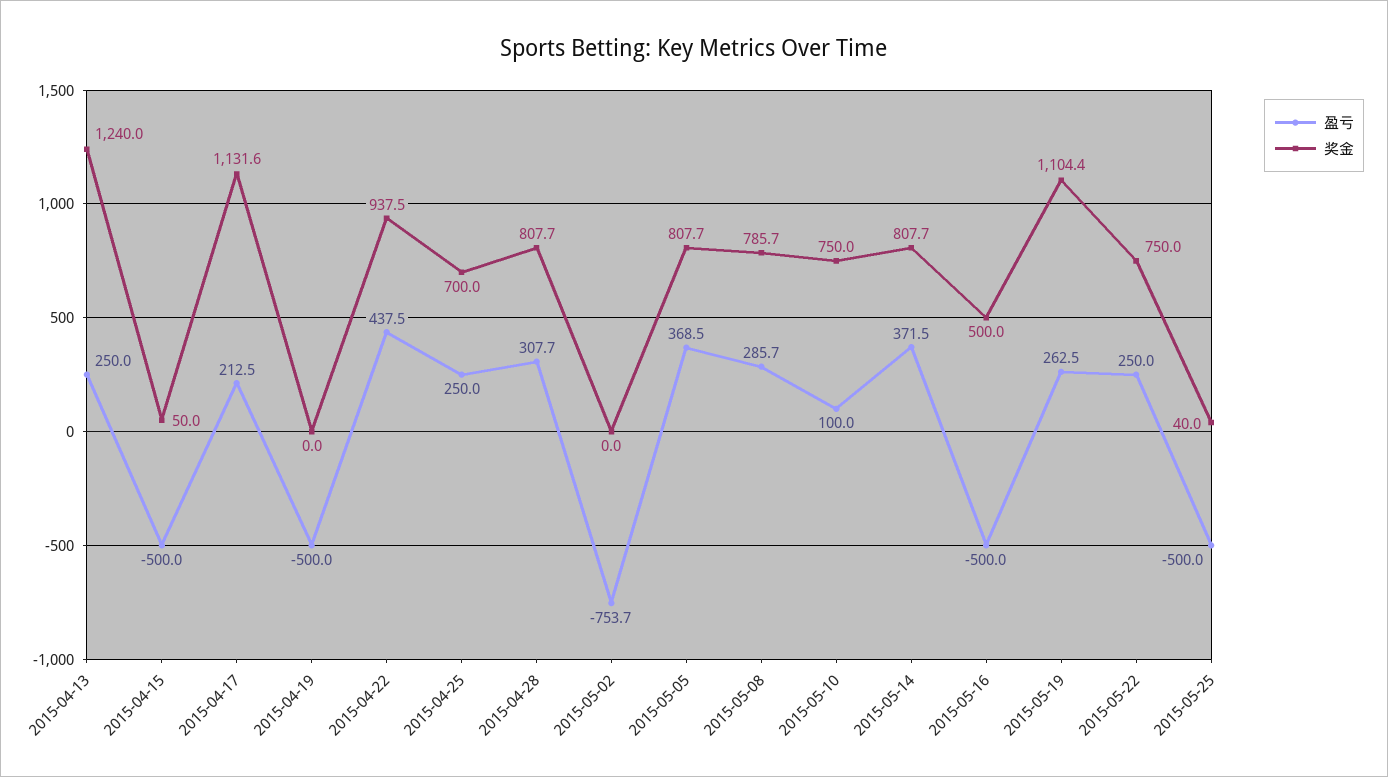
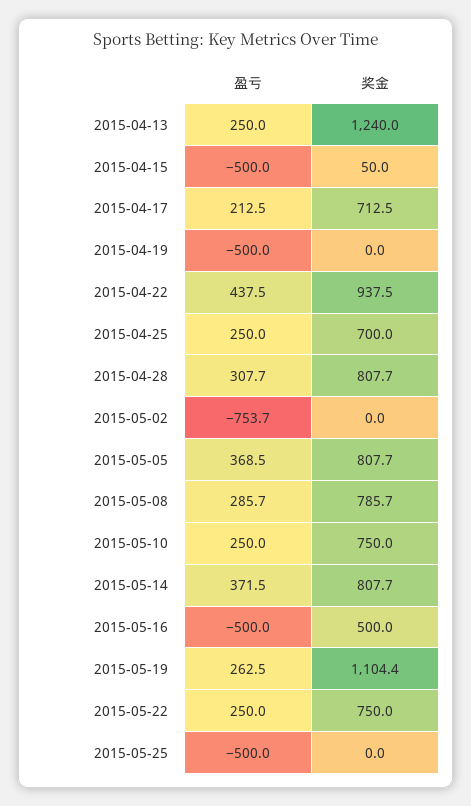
  {
    "盈亏": {
      "2015-04-13": 250,
      "2015-04-15": -500,
      "2015-04-17": 212.5,
      "2015-04-19": -500,
      "2015-04-22": 437.5,
      "2015-04-25": 250,
      "2015-04-28": 307.7,
      "2015-05-02": -753.7,
      "2015-05-05": 368.5,
      "2015-05-08": 285.7,
-     "2015-05-10": 100,
+     "2015-05-10": 250,
      "2015-05-14": 371.5,
      "2015-05-16": -500,
      "2015-05-19": 262.5,
      "2015-05-22": 250,
      "2015-05-25": -500
    },
    "奖金": {
      "2015-04-13": 1240,
      "2015-04-15": 50,
-     "2015-04-17": 1131.6,
+     "2015-04-17": 712.5,
      "2015-04-19": 0,
      "2015-04-22": 937.5,
      "2015-04-25": 700,
      "2015-04-28": 807.7,
      "2015-05-02": 0,
      "2015-05-05": 807.7,
      "2015-05-08": 785.7,
      "2015-05-10": 750,
      "2015-05-14": 807.7,
      "2015-05-16": 500,
      "2015-05-19": 1104.4,
      "2015-05-22": 750,
-     "2015-05-25": 40
+     "2015-05-25": 0
    }
  }

